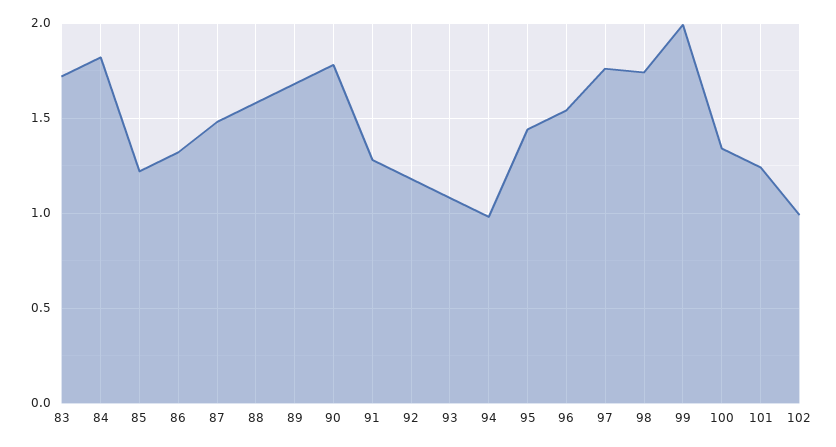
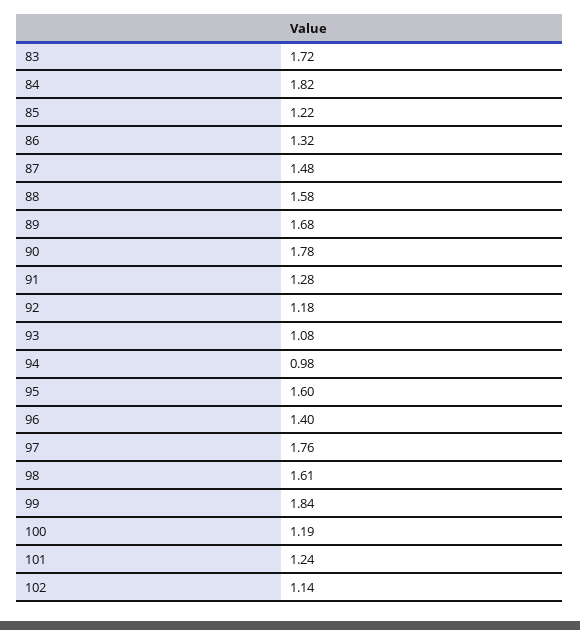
  {
    "83": 1.72,
    "84": 1.82,
    "85": 1.22,
    "86": 1.32,
    "87": 1.48,
    "88": 1.58,
    "89": 1.68,
    "90": 1.78,
    "91": 1.28,
    "92": 1.18,
    "93": 1.08,
    "94": 0.98,
-   "95": 1.45,
+   "95": 1.6,
-   "96": 1.55,
+   "96": 1.4,
    "97": 1.76,
-   "98": 1.75,
+   "98": 1.61,
-   "99": 2,
+   "99": 1.84,
-   "100": 1.35,
+   "100": 1.19,
    "101": 1.24,
-   "102": 1
+   "102": 1.14
  }

